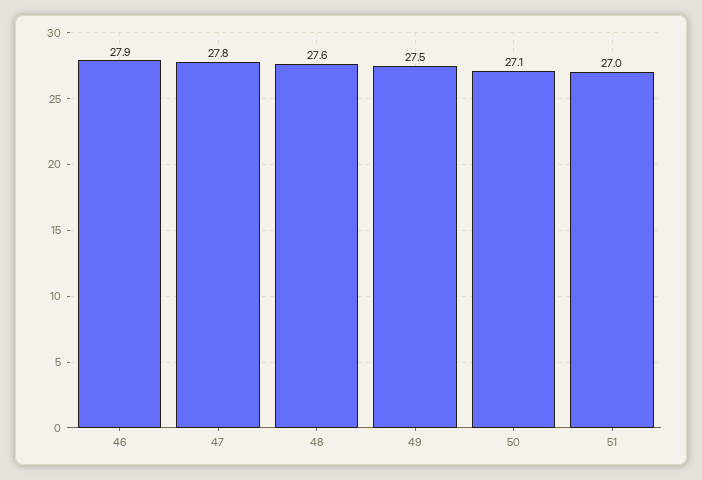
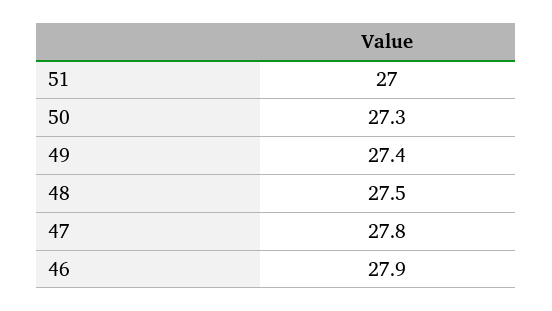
  {
    "46": 27.9,
    "47": 27.8,
-   "48": 27.6,
+   "48": 27.5,
-   "49": 27.5,
+   "49": 27.4,
-   "50": 27.1,
+   "50": 27.3,
    "51": 27
  }

